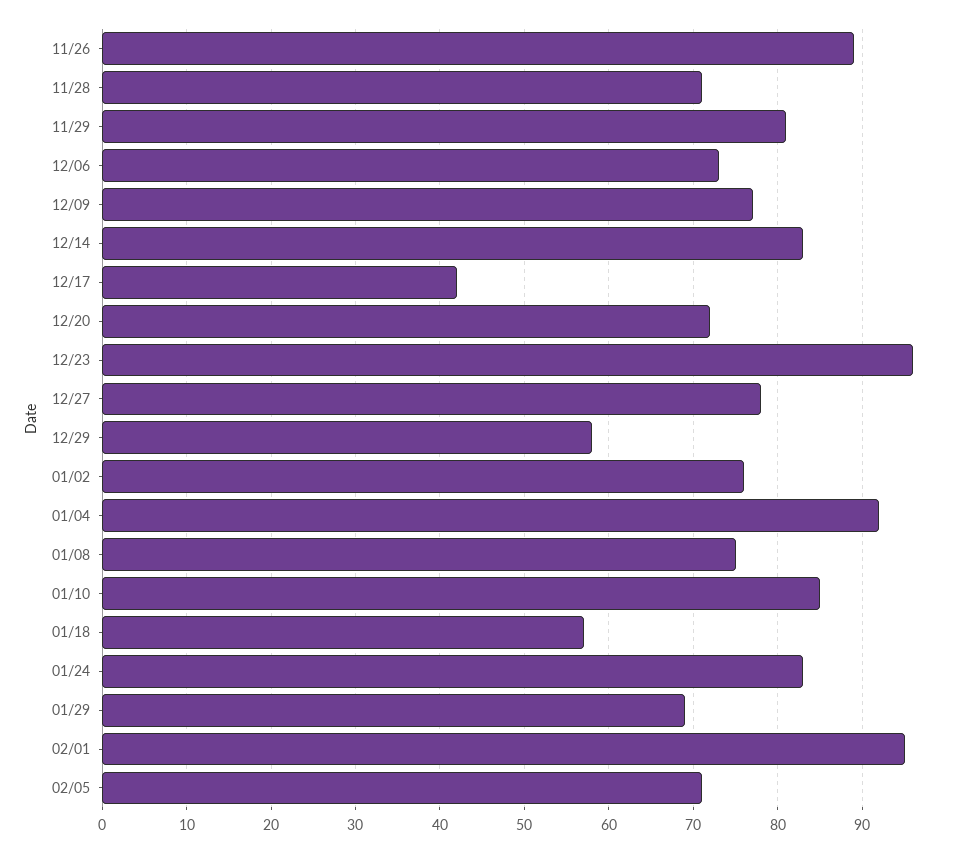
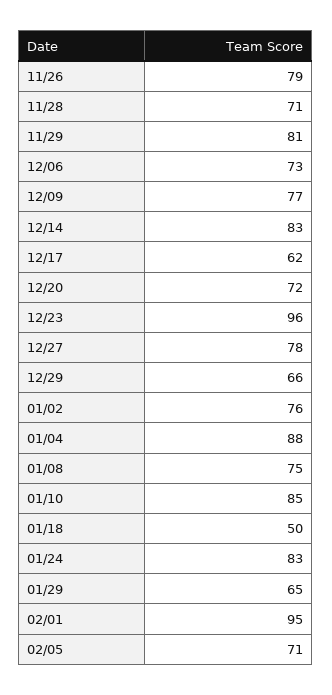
  {
-   "11/26": 89,
+   "11/26": 79,
    "11/28": 71,
    "11/29": 81,
    "12/06": 73,
    "12/09": 77,
    "12/14": 83,
-   "12/17": 42,
+   "12/17": 62,
    "12/20": 72,
    "12/23": 96,
    "12/27": 78,
-   "12/29": 58,
+   "12/29": 66,
    "01/02": 76,
-   "01/04": 92,
+   "01/04": 88,
    "01/08": 75,
    "01/10": 85,
-   "01/18": 57,
+   "01/18": 50,
    "01/24": 83,
-   "01/29": 69,
+   "01/29": 65,
    "02/01": 95,
    "02/05": 71
  }

